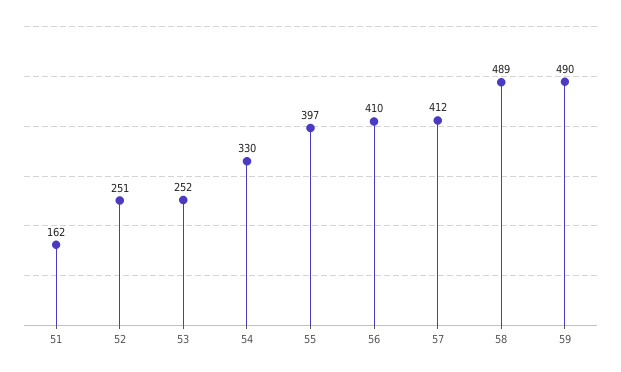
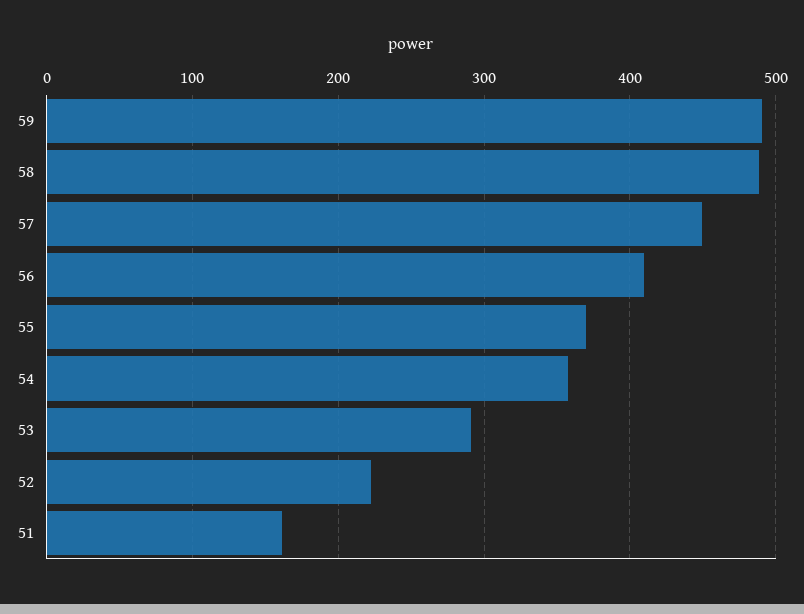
  {
    "51": 162,
-   "52": 251,
+   "52": 220,
-   "53": 252,
+   "53": 290,
-   "54": 330,
+   "54": 360,
-   "55": 397,
+   "55": 370,
    "56": 410,
-   "57": 412,
+   "57": 450,
    "58": 489,
    "59": 490
  }

